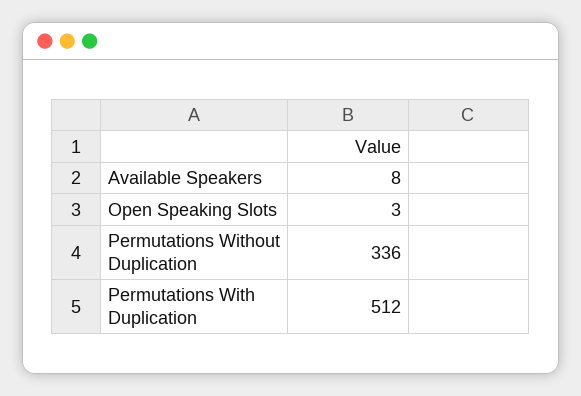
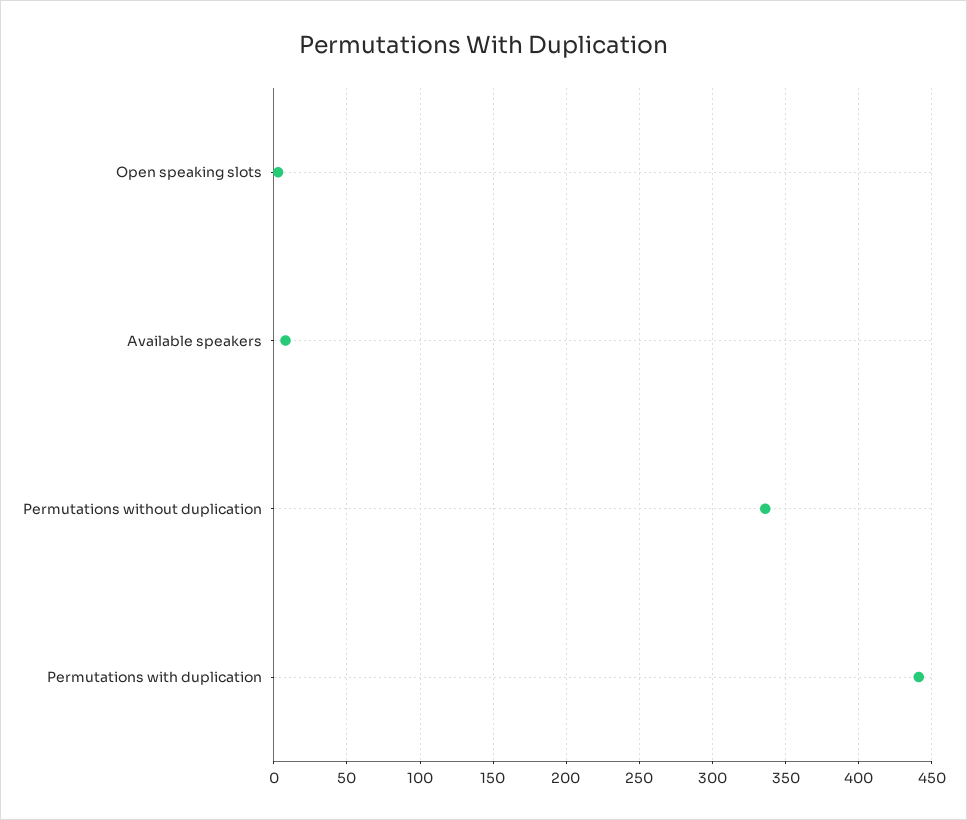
  {
    "Available Speakers": 8,
    "Open Speaking Slots": 3,
    "Permutations Without Duplication": 336,
-   "Permutations With Duplication": 512
+   "Permutations With Duplication": 440
  }

